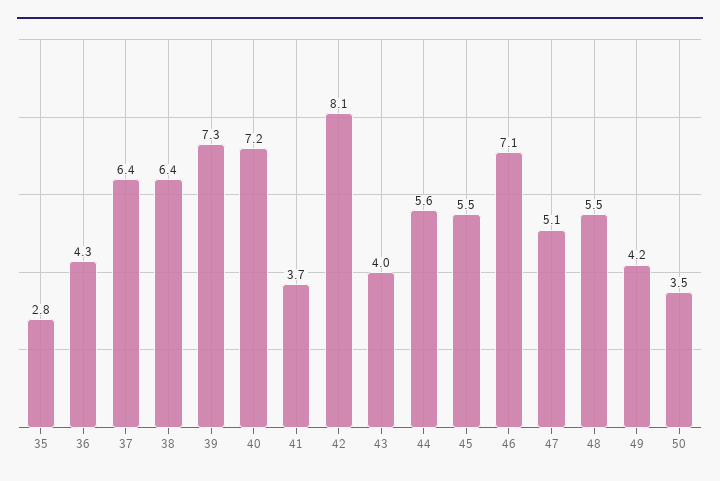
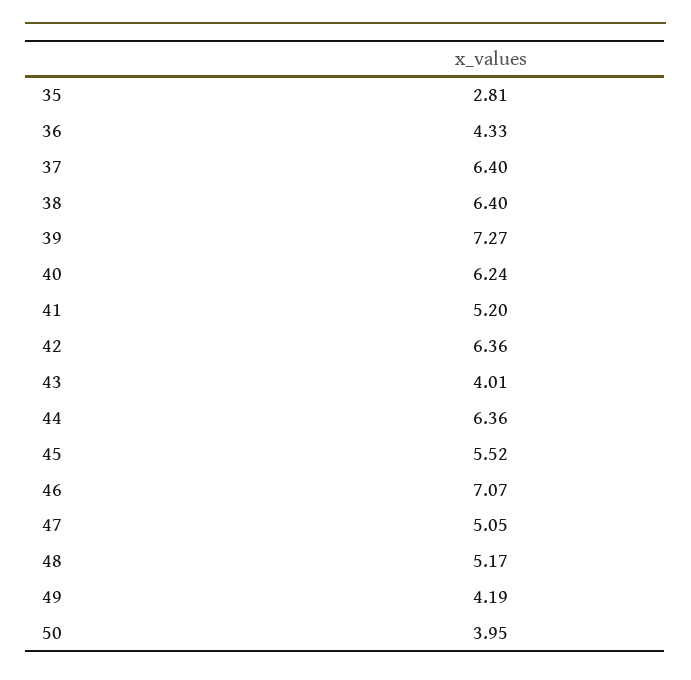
  {
    "35": 2.81,
    "36": 4.33,
    "37": 6.4,
    "38": 6.4,
    "39": 7.27,
-   "40": 7.2,
+   "40": 6.24,
-   "41": 3.7,
+   "41": 5.2,
-   "42": 8.1,
+   "42": 6.36,
    "43": 4.01,
-   "44": 5.6,
+   "44": 6.36,
    "45": 5.52,
    "46": 7.07,
    "47": 5.05,
-   "48": 5.5,
+   "48": 5.17,
    "49": 4.19,
-   "50": 3.5
+   "50": 3.95
  }

